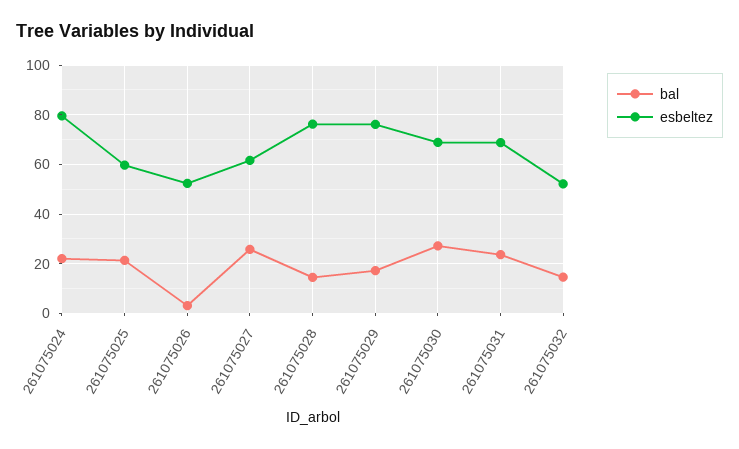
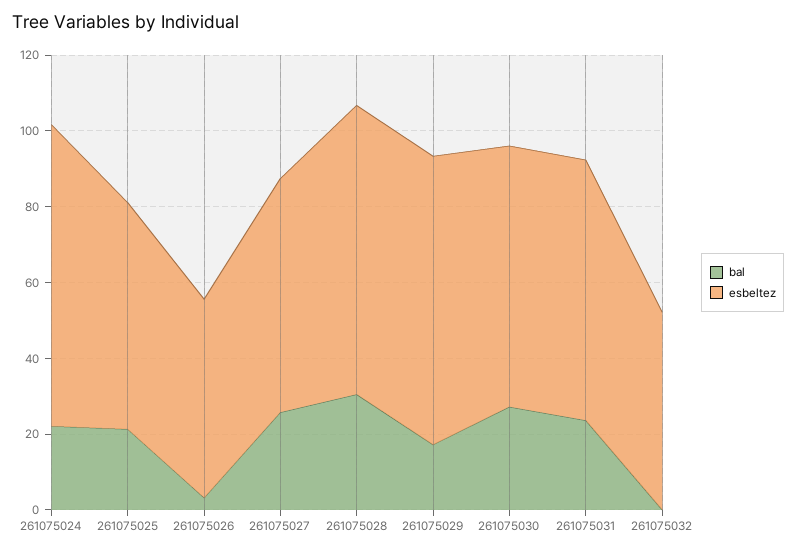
  {
    "bal": {
      "261075024": 22.5,
      "261075025": 22.5,
      "261075026": 2.5,
      "261075027": 25,
-     "261075028": 15,
+     "261075028": 30,
      "261075029": 17.5,
      "261075030": 27.5,
      "261075031": 22.5,
-     "261075032": 15
+     "261075032": 0
    },
    "esbeltez": {
      "261075024": 80,
      "261075025": 60,
      "261075026": 52.5,
      "261075027": 62.5,
      "261075028": 77.5,
      "261075029": 75,
      "261075030": 70,
      "261075031": 70,
      "261075032": 52.5
    }
  }

